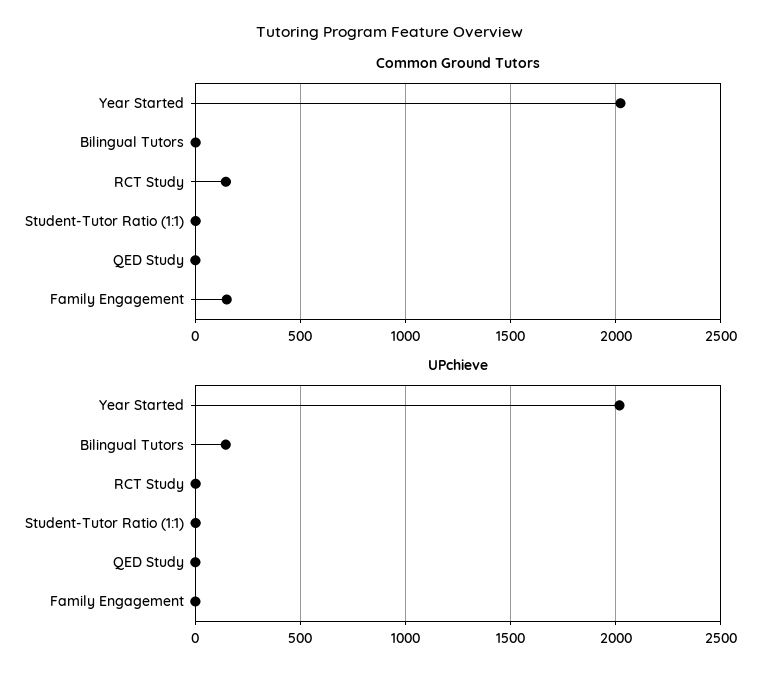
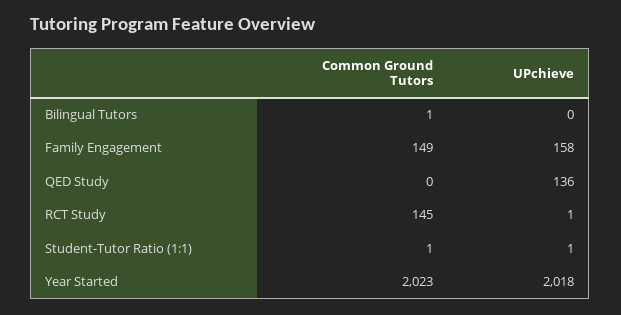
  {
    "Common Ground Tutors": {
      "Year Started": 2023,
      "Bilingual Tutors": 1,
      "RCT Study": 145,
      "Student-Tutor Ratio (1:1)": 1,
      "QED Study": 0,
      "Family Engagement": 149
    },
    "UPchieve": {
      "Year Started": 2018,
-     "Bilingual Tutors": 150,
+     "Bilingual Tutors": 0,
      "RCT Study": 1,
      "Student-Tutor Ratio (1:1)": 1,
-     "QED Study": 0,
+     "QED Study": 136,
-     "Family Engagement": 0
+     "Family Engagement": 158
    }
  }

